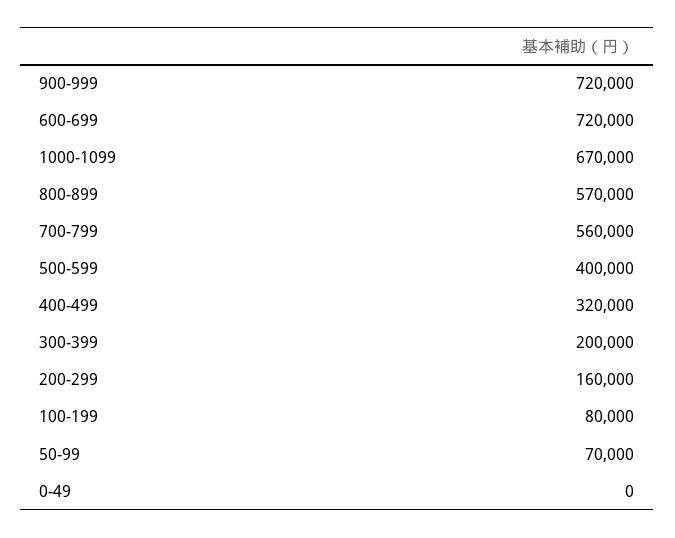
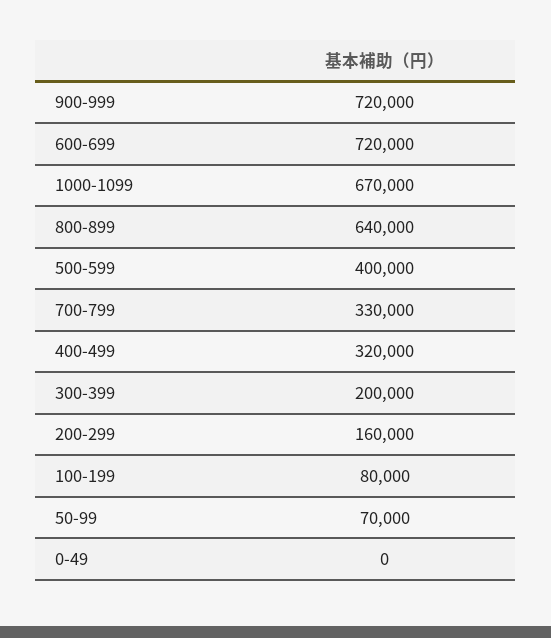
  {
    "900-999": 720000,
    "600-699": 720000,
    "1000-1099": 670000,
-   "800-899": 570000,
+   "800-899": 640000,
-   "700-799": 560000,
+   "700-799": 330000,
    "500-599": 400000,
    "400-499": 320000,
    "300-399": 200000,
    "200-299": 160000,
    "100-199": 80000,
    "50-99": 70000,
    "0-49": 0
  }

